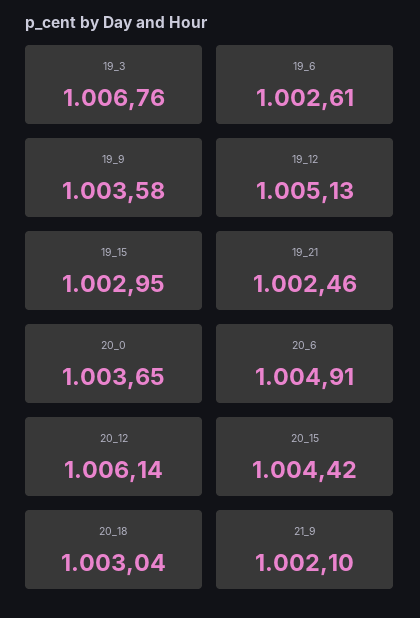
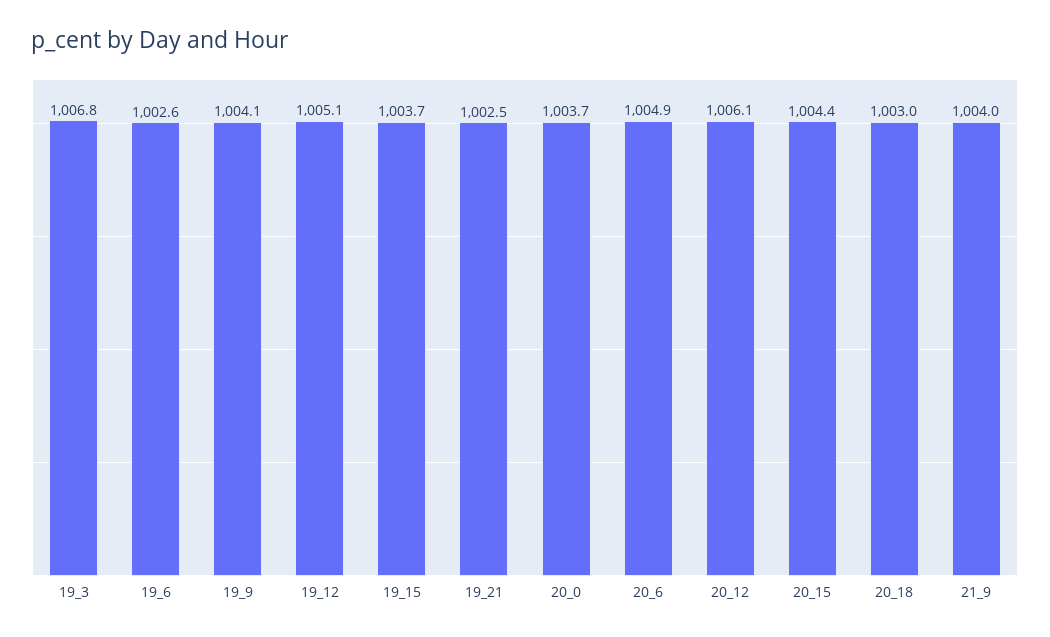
  {
    "19_3": 1006.76,
    "19_6": 1002.61,
-   "19_9": 1003.58,
+   "19_9": 1004.1,
    "19_12": 1005.13,
-   "19_15": 1002.95,
+   "19_15": 1003.7,
    "19_21": 1002.46,
    "20_0": 1003.65,
    "20_6": 1004.91,
    "20_12": 1006.14,
    "20_15": 1004.42,
    "20_18": 1003.04,
-   "21_9": 1002.1
+   "21_9": 1004
  }

